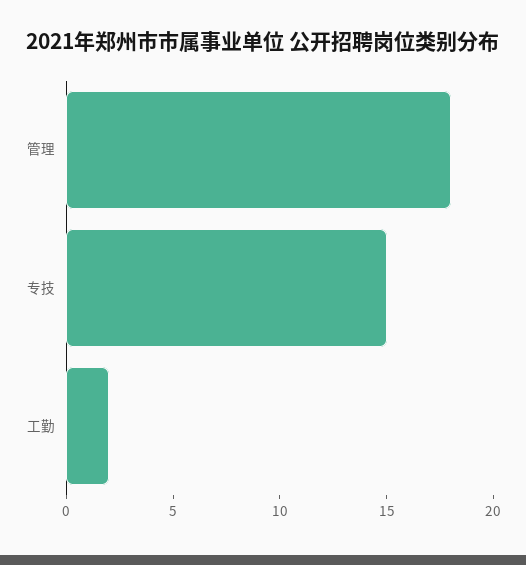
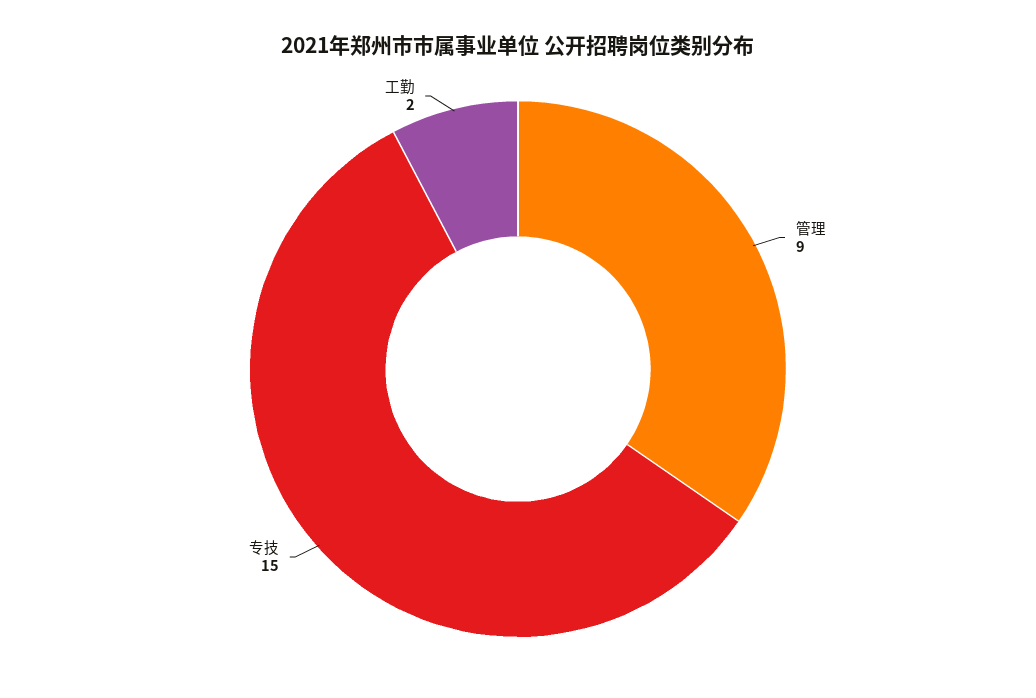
  {
-   "管理": 18,
+   "管理": 9,
    "专技": 15,
    "工勤": 2
  }

